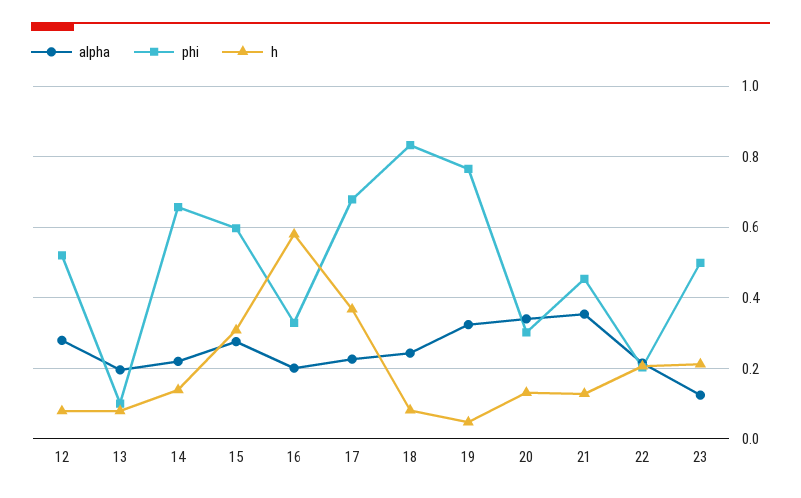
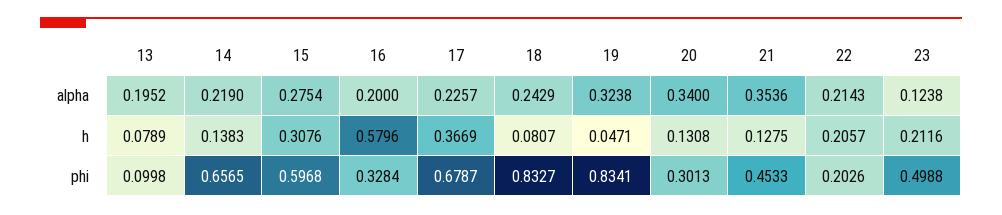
  {
    "alpha": {
-     "12": 0.28,
      "13": 0.1952,
      "14": 0.219,
      "15": 0.2754,
      "16": 0.2,
      "17": 0.2257,
      "18": 0.2429,
      "19": 0.3238,
      "20": 0.34,
      "21": 0.3536,
      "22": 0.2143,
      "23": 0.1238
    },
    "phi": {
-     "12": 0.52,
      "13": 0.0998,
      "14": 0.6565,
      "15": 0.5968,
      "16": 0.3284,
      "17": 0.6787,
      "18": 0.8327,
-     "19": 0.76,
+     "19": 0.8341,
      "20": 0.3013,
      "21": 0.4533,
      "22": 0.2026,
      "23": 0.4988
    },
    "h": {
-     "12": 0.08,
      "13": 0.0789,
      "14": 0.1383,
      "15": 0.3076,
      "16": 0.5796,
      "17": 0.3669,
      "18": 0.0807,
      "19": 0.0471,
      "20": 0.1308,
      "21": 0.1275,
      "22": 0.2057,
      "23": 0.2116
    }
  }

